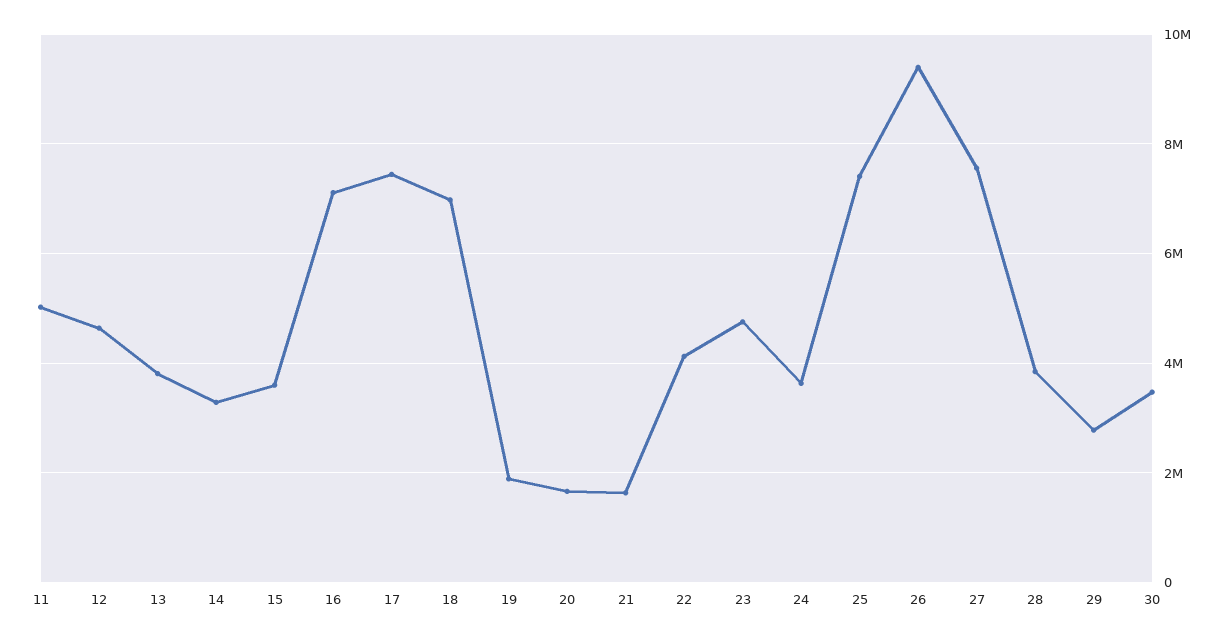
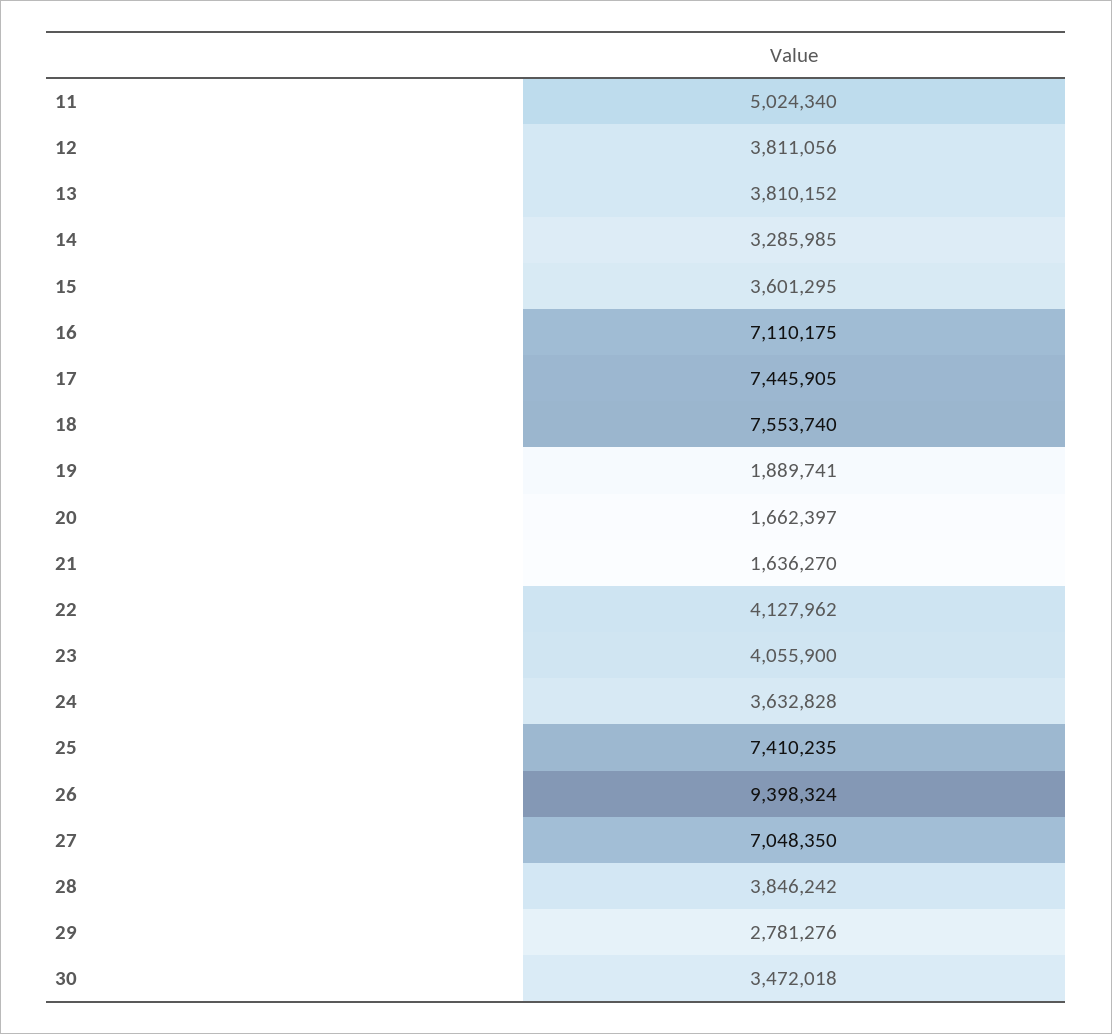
  {
    "11": 5024340,
-   "12": 4600000,
+   "12": 3811056,
    "13": 3810152,
    "14": 3285985,
    "15": 3601295,
    "16": 7110175,
    "17": 7445905,
-   "18": 7000000,
+   "18": 7553740,
    "19": 1889741,
    "20": 1662397,
    "21": 1636270,
    "22": 4127962,
-   "23": 4800000,
+   "23": 4055900,
    "24": 3632828,
    "25": 7410235,
    "26": 9398324,
-   "27": 7600000,
+   "27": 7048350,
    "28": 3846242,
    "29": 2781276,
    "30": 3472018
  }

